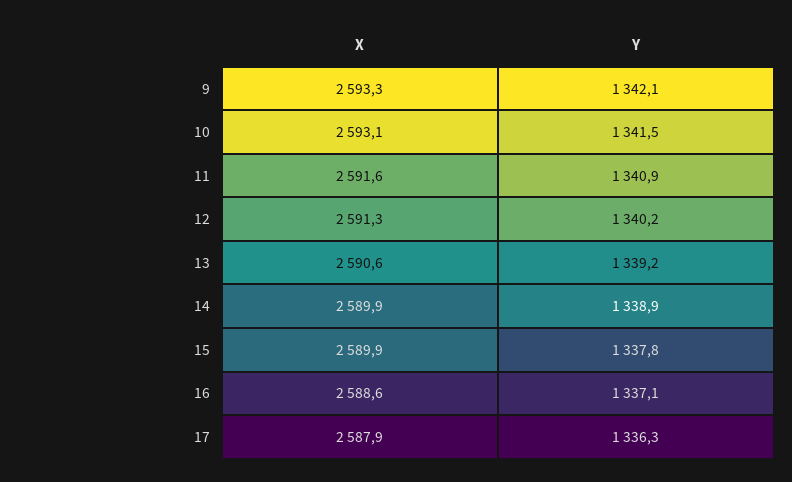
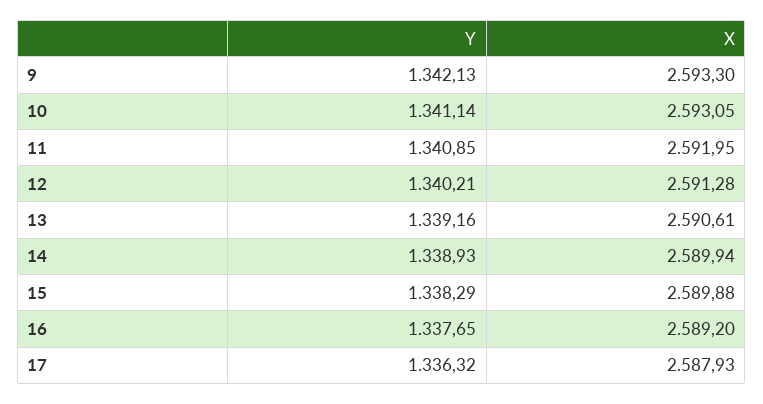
  {
    "X": {
      "9": 2593.3,
      "10": 2593.05,
-     "11": 2591.6,
+     "11": 2591.95,
      "12": 2591.28,
      "13": 2590.61,
      "14": 2589.94,
      "15": 2589.88,
-     "16": 2588.6,
+     "16": 2589.2,
      "17": 2587.93
    },
    "Y": {
      "9": 1342.13,
-     "10": 1341.5,
+     "10": 1341.14,
      "11": 1340.85,
      "12": 1340.21,
      "13": 1339.16,
      "14": 1338.93,
-     "15": 1337.8,
+     "15": 1338.29,
-     "16": 1337.1,
+     "16": 1337.65,
      "17": 1336.32
    }
  }

